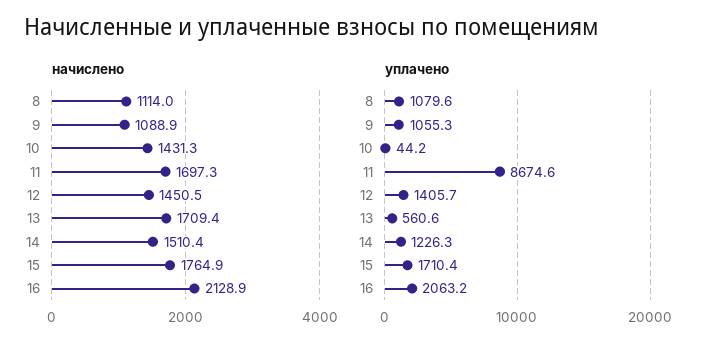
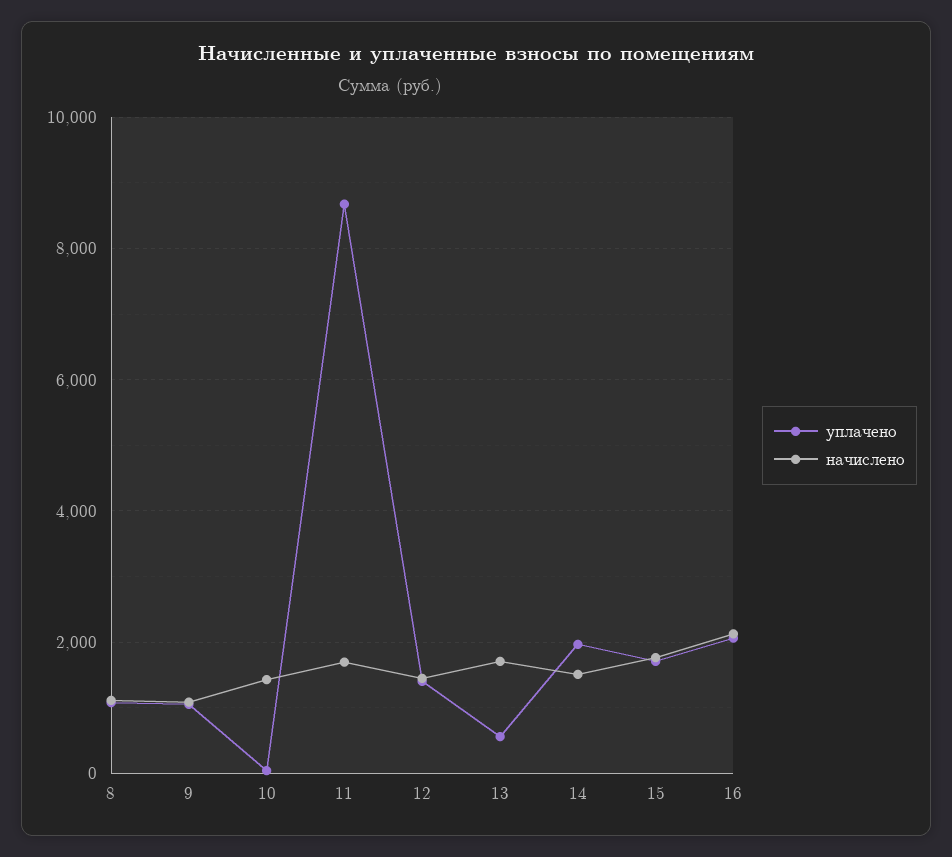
  {
    "начислено": {
      "8": 1114,
      "9": 1088.9,
      "10": 1431.3,
      "11": 1697.3,
      "12": 1450.5,
      "13": 1709.4,
      "14": 1510.4,
      "15": 1764.9,
      "16": 2128.9
    },
    "уплачено": {
      "8": 1079.6,
      "9": 1055.3,
      "10": 44.2,
      "11": 8674.6,
      "12": 1405.7,
      "13": 560.6,
-     "14": 1226.3,
+     "14": 2000,
      "15": 1710.4,
      "16": 2063.2
    }
  }

